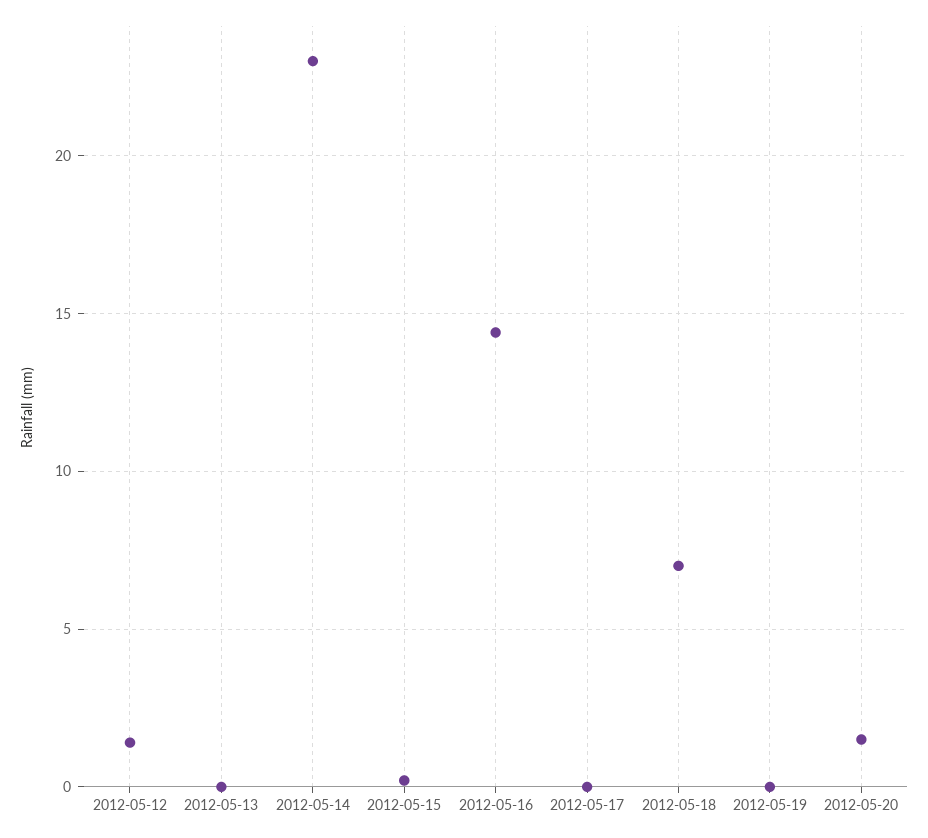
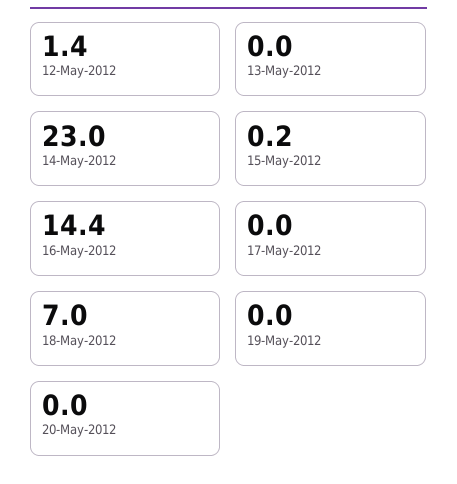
  {
    "2012-05-12": 1.4,
    "2012-05-13": 0,
    "2012-05-14": 23,
    "2012-05-15": 0.2,
    "2012-05-16": 14.4,
    "2012-05-17": 0,
    "2012-05-18": 7,
    "2012-05-19": 0,
-   "2012-05-20": 1.5
+   "2012-05-20": 0
  }

